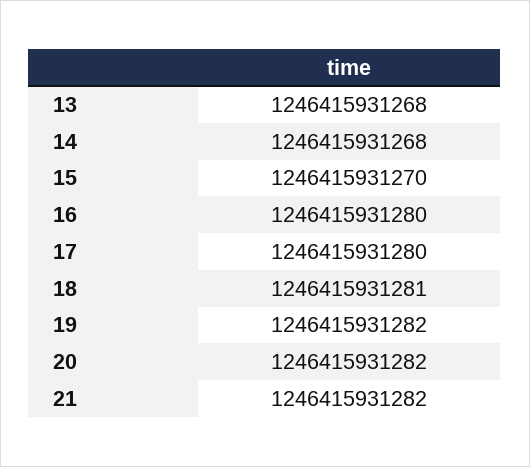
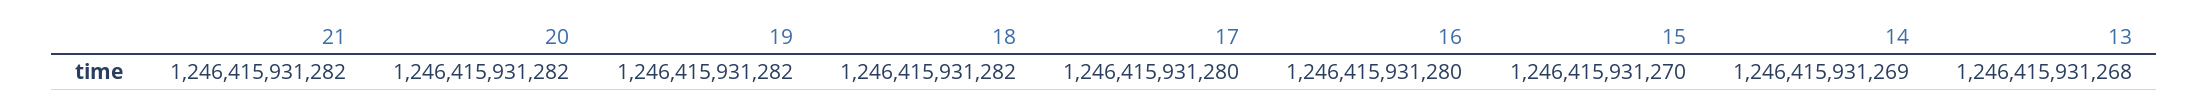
  {
    "13": 1246415931268,
-   "14": 1246415931268,
+   "14": 1246415931269,
    "15": 1246415931270,
    "16": 1246415931280,
    "17": 1246415931280,
-   "18": 1246415931281,
+   "18": 1246415931282,
    "19": 1246415931282,
    "20": 1246415931282,
    "21": 1246415931282
  }

